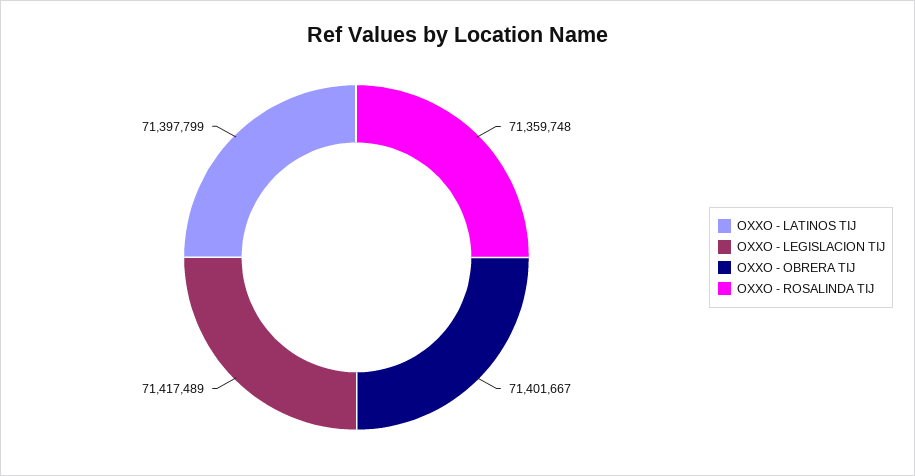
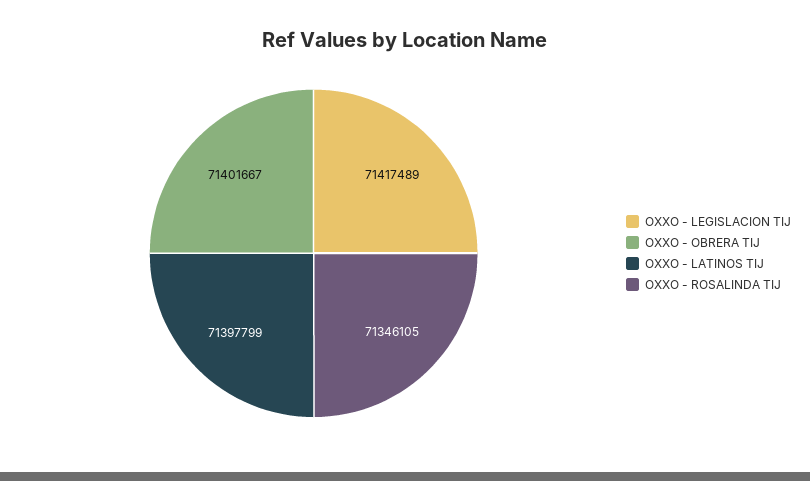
  {
    "OXXO - LATINOS TIJ": 71397799,
    "OXXO - LEGISLACION TIJ": 71417489,
    "OXXO - OBRERA TIJ": 71401667,
-   "OXXO - ROSALINDA TIJ": 71359748
+   "OXXO - ROSALINDA TIJ": 71346105
  }

